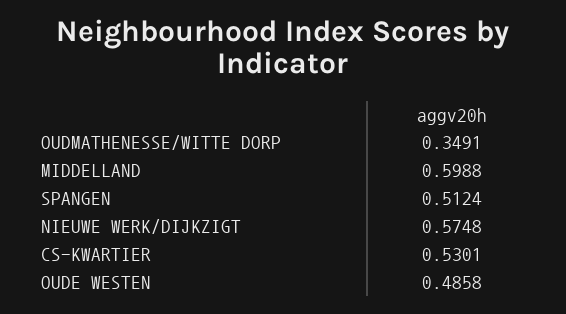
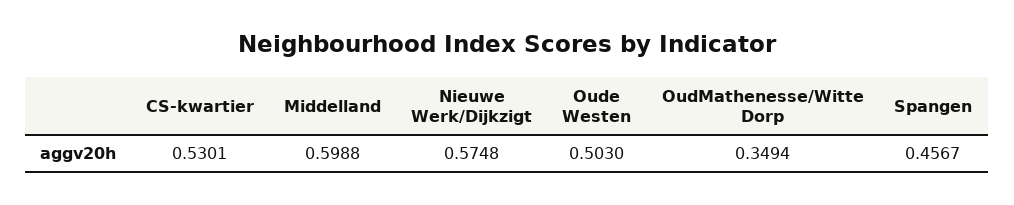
  {
-   "OUDMATHENESSE/WITTE DORP": 0.3491,
+   "OUDMATHENESSE/WITTE DORP": 0.3494,
    "MIDDELLAND": 0.5988,
-   "SPANGEN": 0.5124,
+   "SPANGEN": 0.4567,
    "NIEUWE WERK/DIJKZIGT": 0.5748,
    "CS-KWARTIER": 0.5301,
-   "OUDE WESTEN": 0.4858
+   "OUDE WESTEN": 0.503
  }

